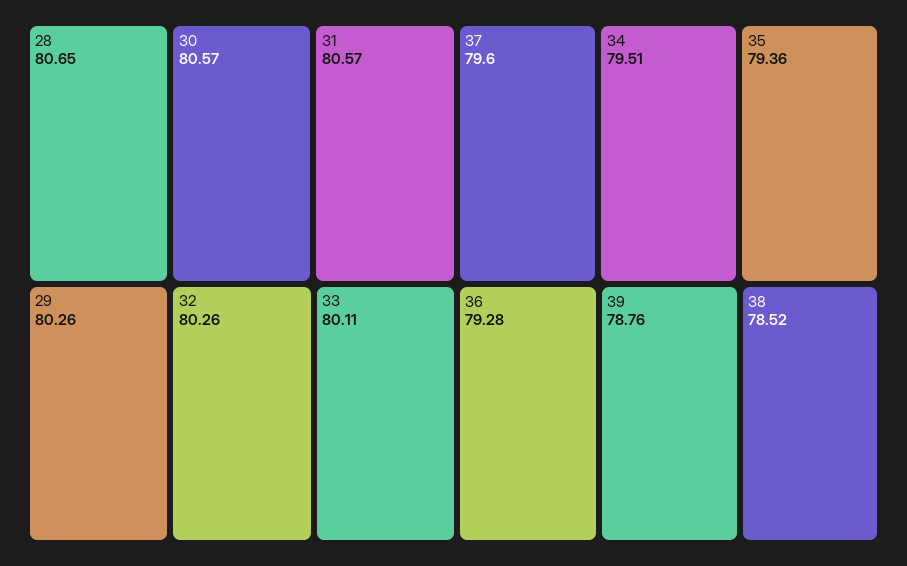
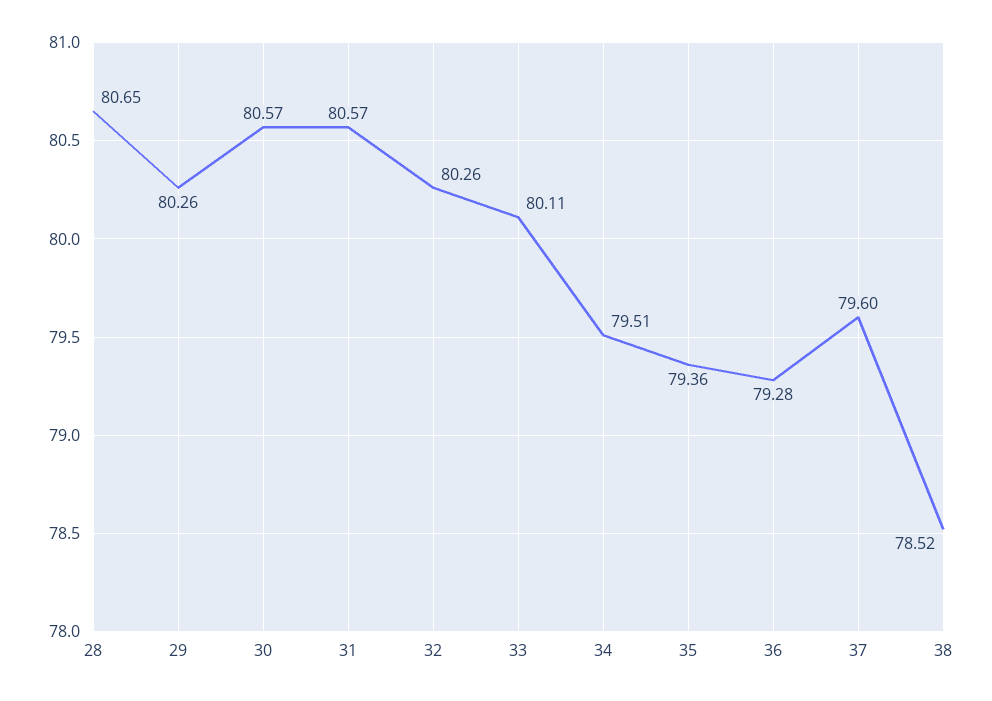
  {
    "28": 80.65,
    "30": 80.57,
    "31": 80.57,
    "29": 80.26,
    "32": 80.26,
    "33": 80.11,
    "37": 79.6,
    "34": 79.51,
    "35": 79.36,
    "36": 79.28,
-   "39": 78.76,
    "38": 78.52
  }

